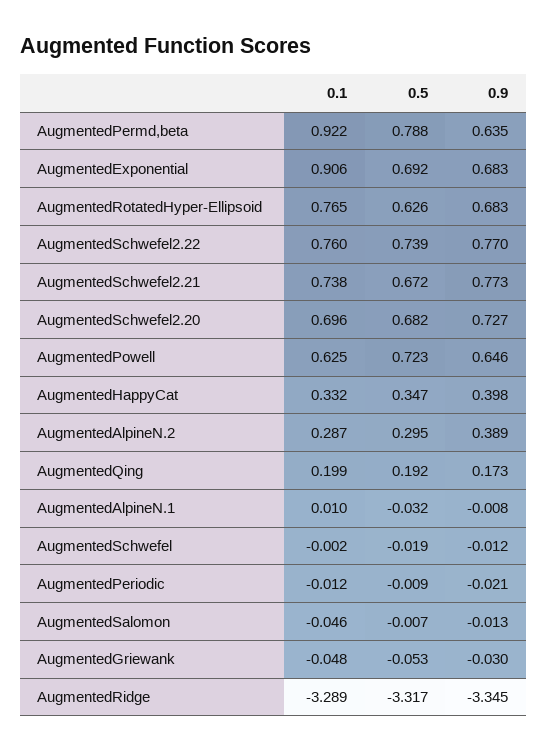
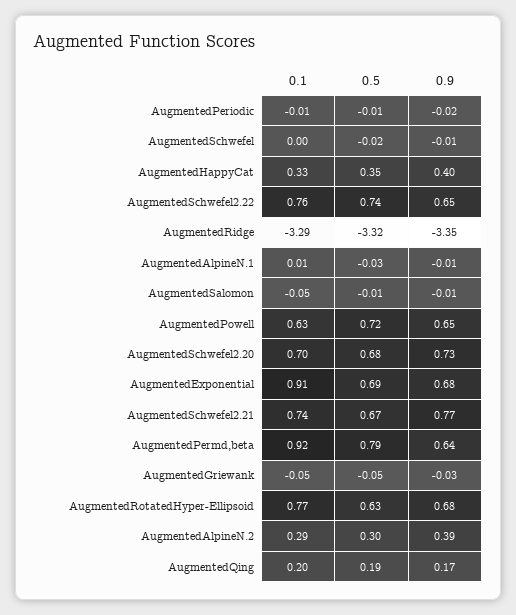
  {
    "0.1": {
      "AugmentedPermd,beta": 0.922,
      "AugmentedExponential": 0.906,
      "AugmentedRotatedHyper-Ellipsoid": 0.765,
      "AugmentedSchwefel2.22": 0.76,
      "AugmentedSchwefel2.21": 0.738,
      "AugmentedSchwefel2.20": 0.696,
      "AugmentedPowell": 0.625,
      "AugmentedHappyCat": 0.332,
      "AugmentedAlpineN.2": 0.287,
      "AugmentedQing": 0.199,
      "AugmentedAlpineN.1": 0.01,
      "AugmentedSchwefel": -0.002,
      "AugmentedPeriodic": -0.012,
      "AugmentedSalomon": -0.046,
      "AugmentedGriewank": -0.048,
      "AugmentedRidge": -3.289
    },
    "0.5": {
      "AugmentedPermd,beta": 0.788,
      "AugmentedExponential": 0.692,
      "AugmentedRotatedHyper-Ellipsoid": 0.626,
      "AugmentedSchwefel2.22": 0.739,
      "AugmentedSchwefel2.21": 0.672,
      "AugmentedSchwefel2.20": 0.682,
      "AugmentedPowell": 0.723,
      "AugmentedHappyCat": 0.347,
      "AugmentedAlpineN.2": 0.295,
      "AugmentedQing": 0.192,
      "AugmentedAlpineN.1": -0.032,
      "AugmentedSchwefel": -0.019,
      "AugmentedPeriodic": -0.009,
      "AugmentedSalomon": -0.007,
      "AugmentedGriewank": -0.053,
      "AugmentedRidge": -3.317
    },
    "0.9": {
      "AugmentedPermd,beta": 0.635,
      "AugmentedExponential": 0.683,
      "AugmentedRotatedHyper-Ellipsoid": 0.683,
-     "AugmentedSchwefel2.22": 0.77,
+     "AugmentedSchwefel2.22": 0.65,
      "AugmentedSchwefel2.21": 0.773,
      "AugmentedSchwefel2.20": 0.727,
      "AugmentedPowell": 0.646,
      "AugmentedHappyCat": 0.398,
      "AugmentedAlpineN.2": 0.389,
      "AugmentedQing": 0.173,
      "AugmentedAlpineN.1": -0.008,
      "AugmentedSchwefel": -0.012,
      "AugmentedPeriodic": -0.021,
      "AugmentedSalomon": -0.013,
      "AugmentedGriewank": -0.03,
      "AugmentedRidge": -3.345
    }
  }

